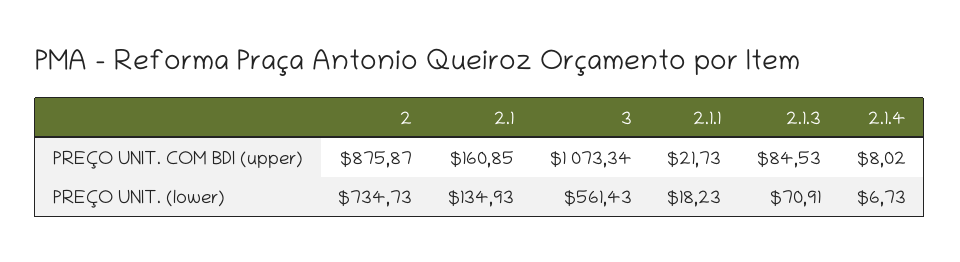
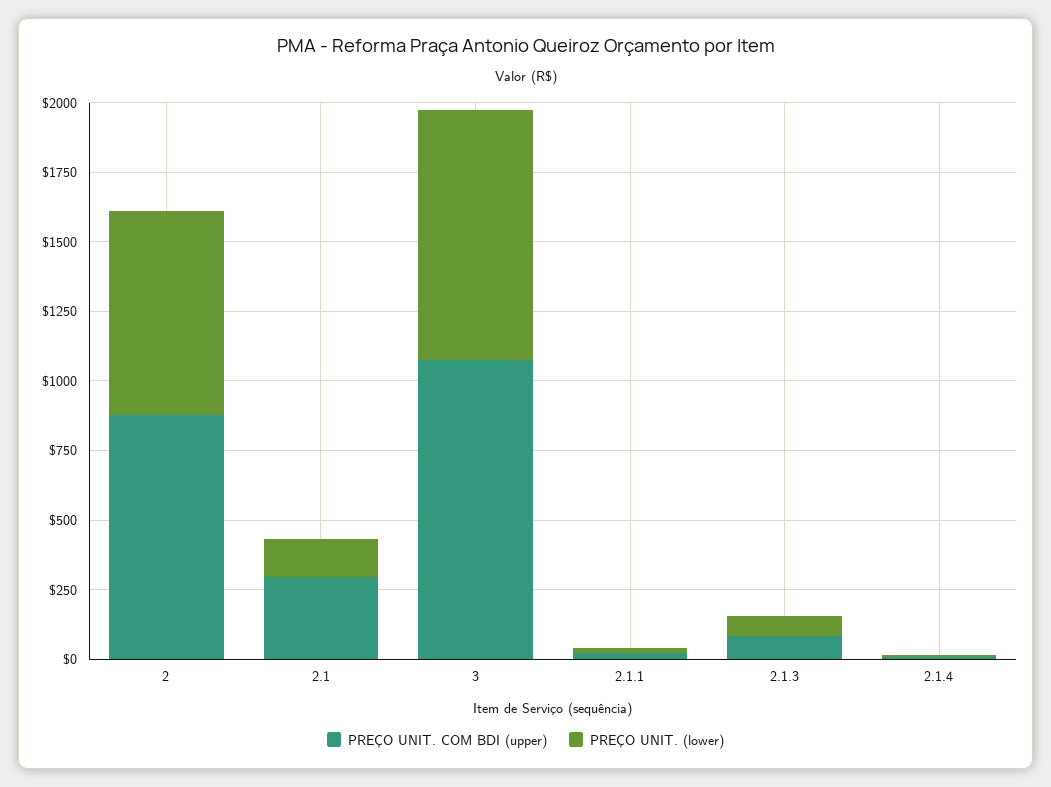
  {
    "PREÇO UNIT. COM BDI (upper)": {
      "2": 875.87,
-     "2.1": 160.85,
+     "2.1": 300,
      "3": 1073.34,
      "2.1.1": 21.73,
      "2.1.3": 84.53,
      "2.1.4": 8.02
    },
    "PREÇO UNIT. (lower)": {
      "2": 734.73,
      "2.1": 134.93,
-     "3": 561.43,
+     "3": 900,
      "2.1.1": 18.23,
      "2.1.3": 70.91,
      "2.1.4": 6.73
    }
  }

